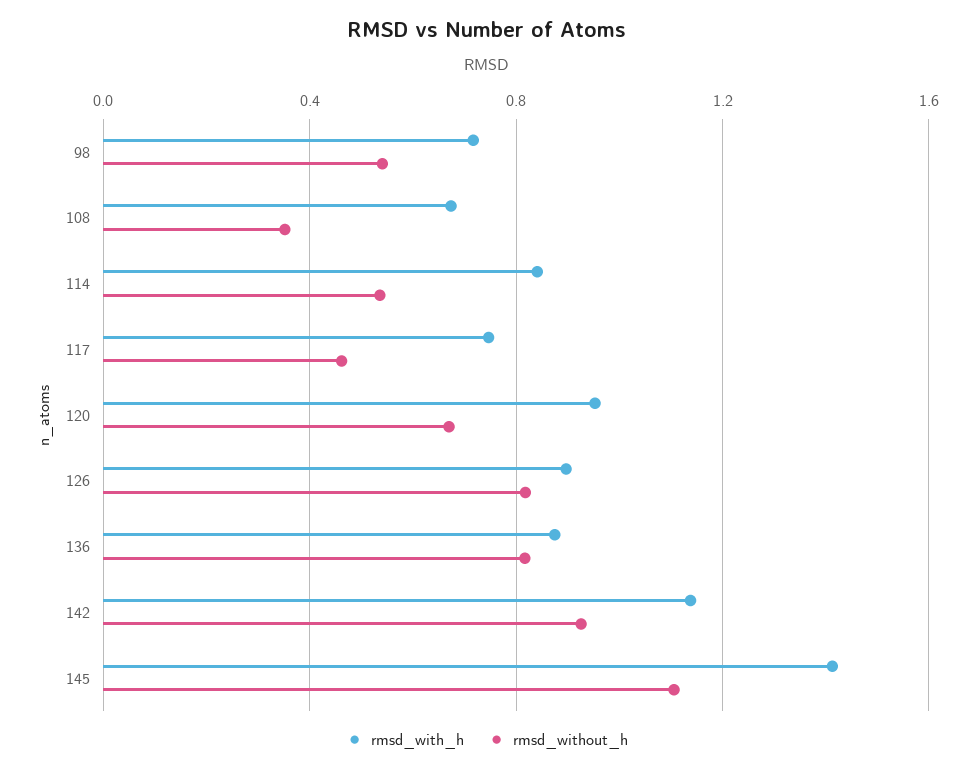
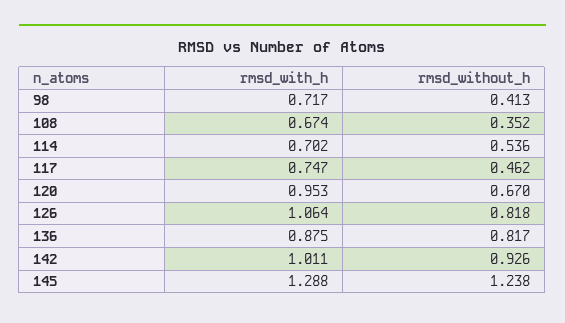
  {
    "rmsd_with_h": {
      "98": 0.717,
      "108": 0.674,
-     "114": 0.85,
+     "114": 0.702,
      "117": 0.747,
      "120": 0.953,
-     "126": 0.9,
+     "126": 1.064,
      "136": 0.875,
-     "142": 1.15,
+     "142": 1.011,
-     "145": 1.4
+     "145": 1.288
    },
    "rmsd_without_h": {
-     "98": 0.55,
+     "98": 0.413,
      "108": 0.352,
      "114": 0.536,
      "117": 0.462,
      "120": 0.67,
      "126": 0.818,
      "136": 0.817,
      "142": 0.926,
-     "145": 1.1
+     "145": 1.238
    }
  }

